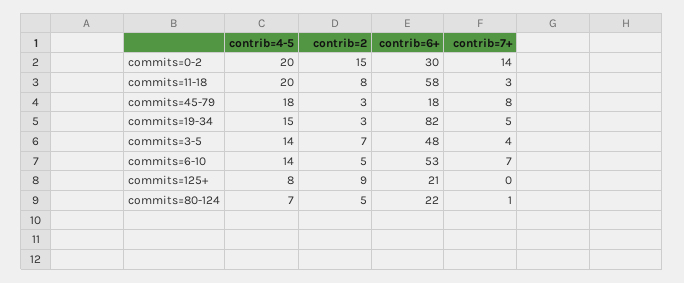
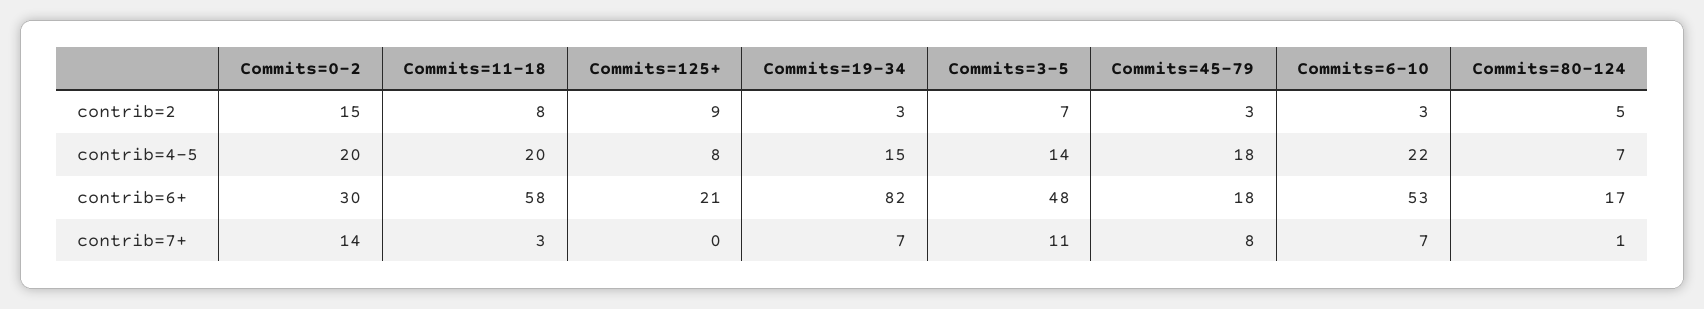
  {
    "contrib=4-5": {
      "commits=0-2": 20,
      "commits=11-18": 20,
      "commits=45-79": 18,
      "commits=19-34": 15,
      "commits=3-5": 14,
-     "commits=6-10": 14,
+     "commits=6-10": 22,
      "commits=125+": 8,
      "commits=80-124": 7
    },
    "contrib=2": {
      "commits=0-2": 15,
      "commits=11-18": 8,
      "commits=45-79": 3,
      "commits=19-34": 3,
      "commits=3-5": 7,
-     "commits=6-10": 5,
+     "commits=6-10": 3,
      "commits=125+": 9,
      "commits=80-124": 5
    },
    "contrib=6+": {
      "commits=0-2": 30,
      "commits=11-18": 58,
      "commits=45-79": 18,
      "commits=19-34": 82,
      "commits=3-5": 48,
      "commits=6-10": 53,
      "commits=125+": 21,
-     "commits=80-124": 22
+     "commits=80-124": 17
    },
    "contrib=7+": {
      "commits=0-2": 14,
      "commits=11-18": 3,
      "commits=45-79": 8,
-     "commits=19-34": 5,
+     "commits=19-34": 7,
-     "commits=3-5": 4,
+     "commits=3-5": 11,
      "commits=6-10": 7,
      "commits=125+": 0,
      "commits=80-124": 1
    }
  }

